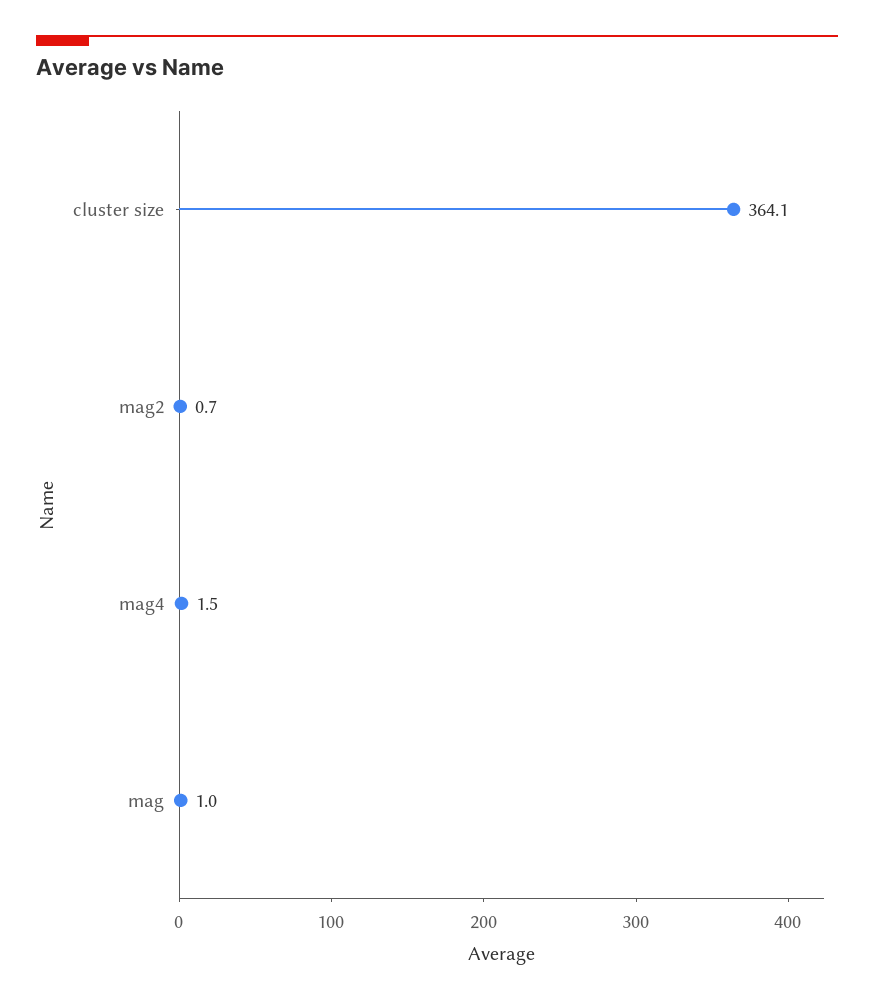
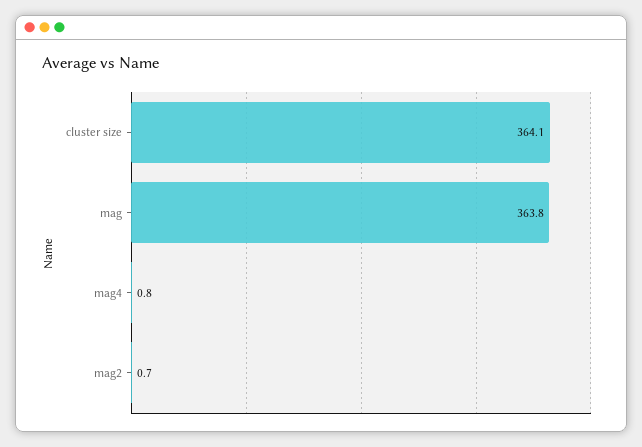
  {
    "cluster size": 364.1,
    "mag2": 0.7,
-   "mag4": 1.5,
+   "mag4": 0.8,
-   "mag": 1
+   "mag": 363.8
  }

